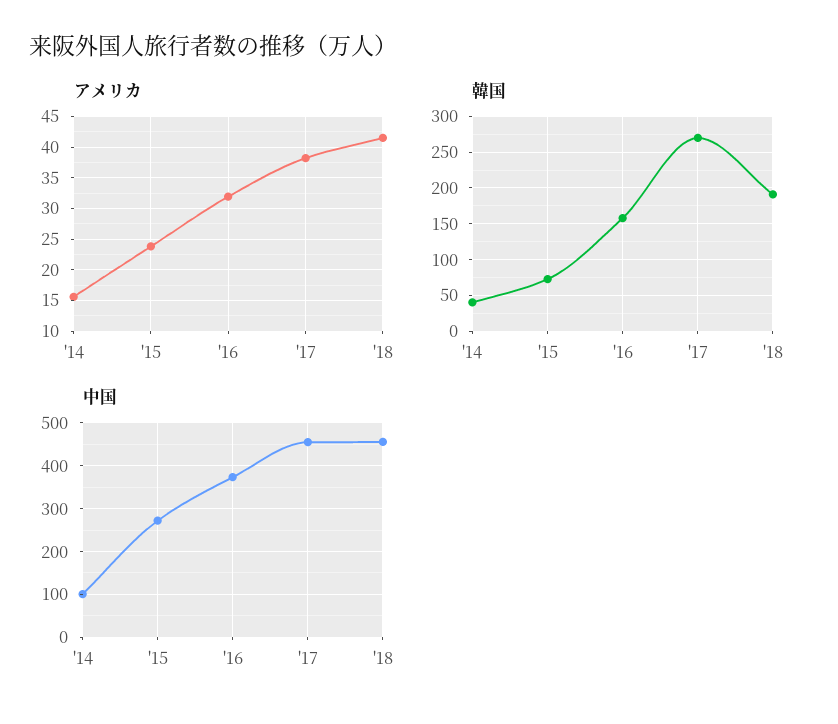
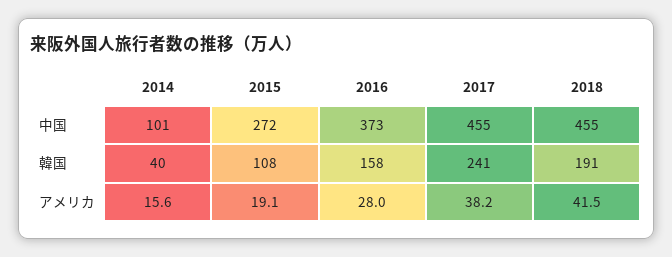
  {
    "アメリカ": {
      "'14": 15.6,
-     "'15": 24,
+     "'15": 19.1,
-     "'16": 32,
+     "'16": 28,
      "'17": 38.2,
      "'18": 41.5
    },
    "韓国": {
      "'14": 40,
-     "'15": 70,
+     "'15": 108,
      "'16": 158,
-     "'17": 270,
+     "'17": 241,
      "'18": 191
    },
    "中国": {
      "'14": 101,
      "'15": 272,
      "'16": 373,
      "'17": 455,
      "'18": 455
    }
  }

